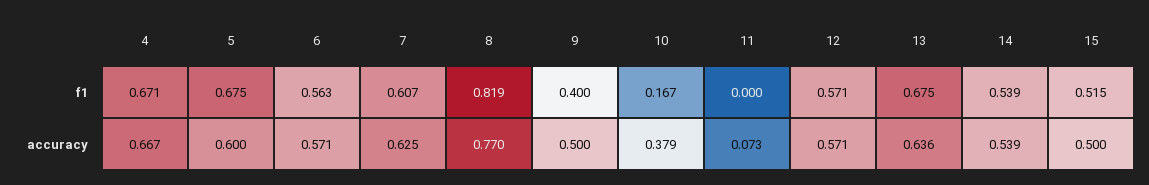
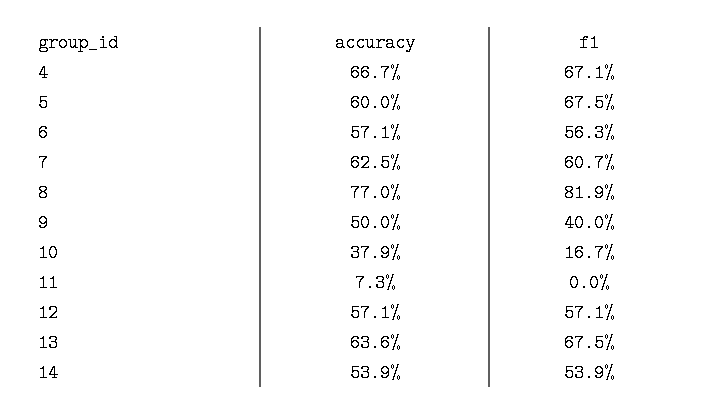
  {
    "4": {
      "f1": 0.671,
      "accuracy": 0.667
    },
    "5": {
      "f1": 0.675,
      "accuracy": 0.6
    },
    "6": {
      "f1": 0.563,
      "accuracy": 0.571
    },
    "7": {
      "f1": 0.607,
      "accuracy": 0.625
    },
    "8": {
      "f1": 0.819,
      "accuracy": 0.77
    },
    "9": {
      "f1": 0.4,
      "accuracy": 0.5
    },
    "10": {
      "f1": 0.167,
      "accuracy": 0.379
    },
    "11": {
      "f1": 0,
      "accuracy": 0.073
    },
    "12": {
      "f1": 0.571,
      "accuracy": 0.571
    },
    "13": {
      "f1": 0.675,
      "accuracy": 0.636
    },
    "14": {
      "f1": 0.539,
      "accuracy": 0.539
-   },
+   }
-   "15": {
-     "f1": 0.515,
-     "accuracy": 0.5
-   }
  }

